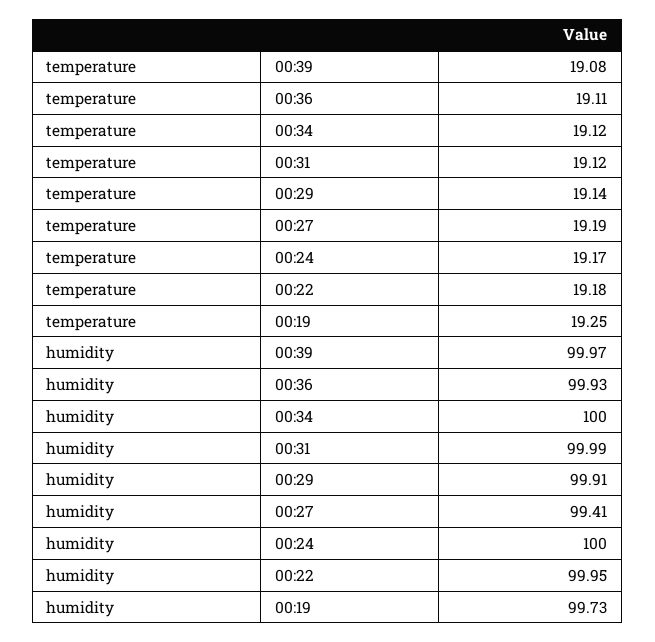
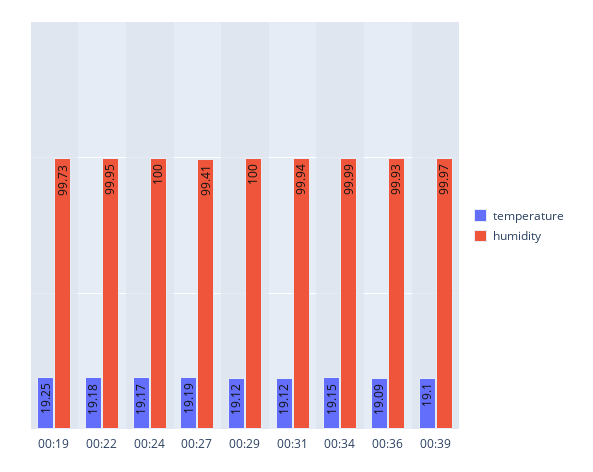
  {
    "temperature": {
-     "00:39": 19.08,
+     "00:39": 19.1,
-     "00:36": 19.11,
+     "00:36": 19.09,
-     "00:34": 19.12,
+     "00:34": 19.15,
      "00:31": 19.12,
-     "00:29": 19.14,
+     "00:29": 19.12,
      "00:27": 19.19,
      "00:24": 19.17,
      "00:22": 19.18,
      "00:19": 19.25
    },
    "humidity": {
      "00:39": 99.97,
      "00:36": 99.93,
-     "00:34": 100,
+     "00:34": 99.99,
-     "00:31": 99.99,
+     "00:31": 99.94,
-     "00:29": 99.91,
+     "00:29": 100,
      "00:27": 99.41,
      "00:24": 100,
      "00:22": 99.95,
      "00:19": 99.73
    }
  }

